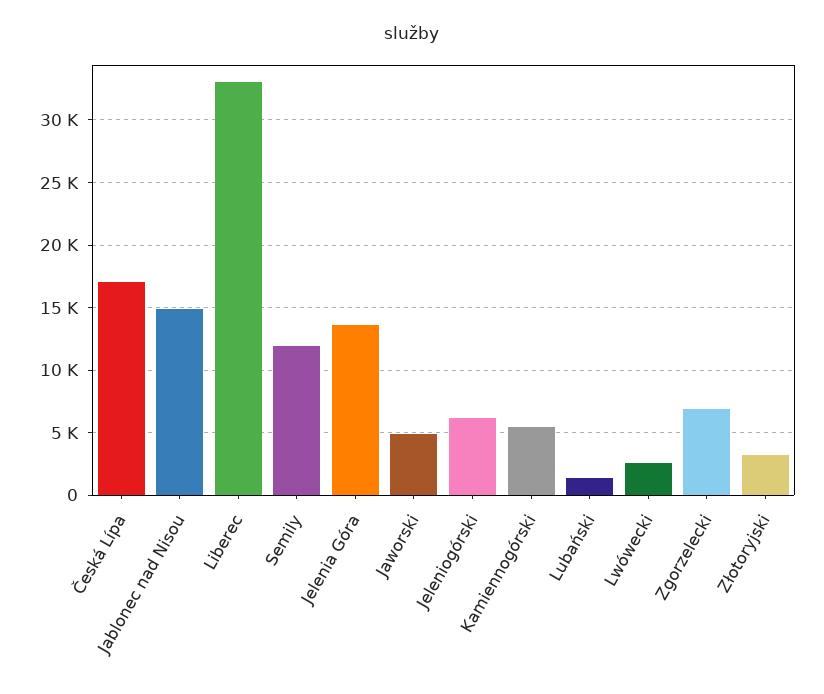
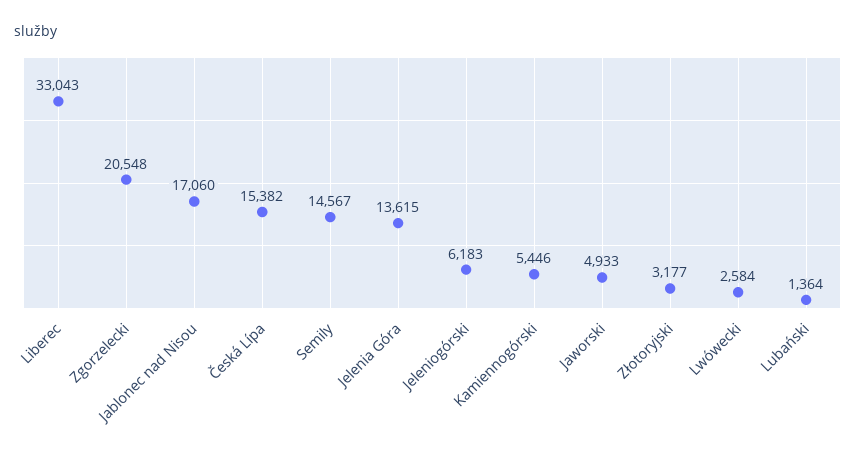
  {
-   "Česká Lípa": 17000,
+   "Česká Lípa": 15382,
-   "Jablonec nad Nisou": 15000,
+   "Jablonec nad Nisou": 17060,
    "Liberec": 33043,
-   "Semily": 12000,
+   "Semily": 14567,
    "Jelenia Góra": 13615,
    "Jaworski": 4933,
    "Jeleniogórski": 6183,
    "Kamiennogórski": 5446,
    "Lubański": 1364,
    "Lwówecki": 2584,
-   "Zgorzelecki": 7000,
+   "Zgorzelecki": 20548,
    "Złotoryjski": 3177
  }

